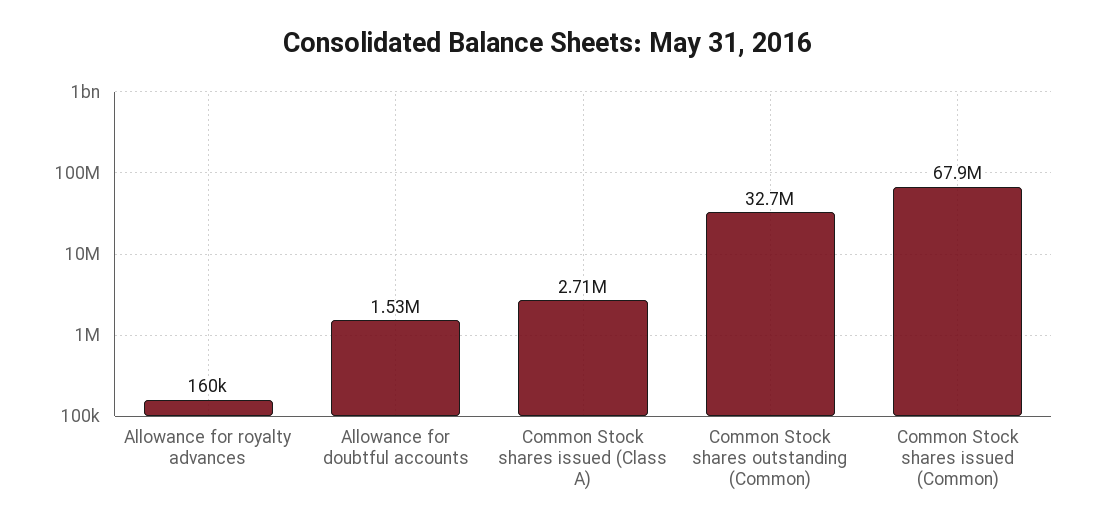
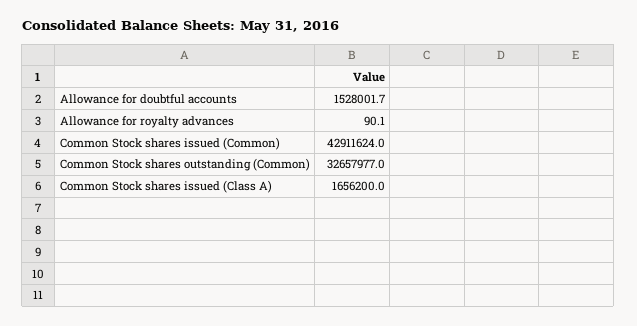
  {
-   "Allowance for royalty advances": 160000,
+   "Allowance for royalty advances": 90.1,
    "Allowance for doubtful accounts": 1528001.7,
-   "Common Stock shares issued (Class A)": 2710000,
+   "Common Stock shares issued (Class A)": 1656200,
    "Common Stock shares outstanding (Common)": 32657977,
-   "Common Stock shares issued (Common)": 67900000
+   "Common Stock shares issued (Common)": 42911624
  }

